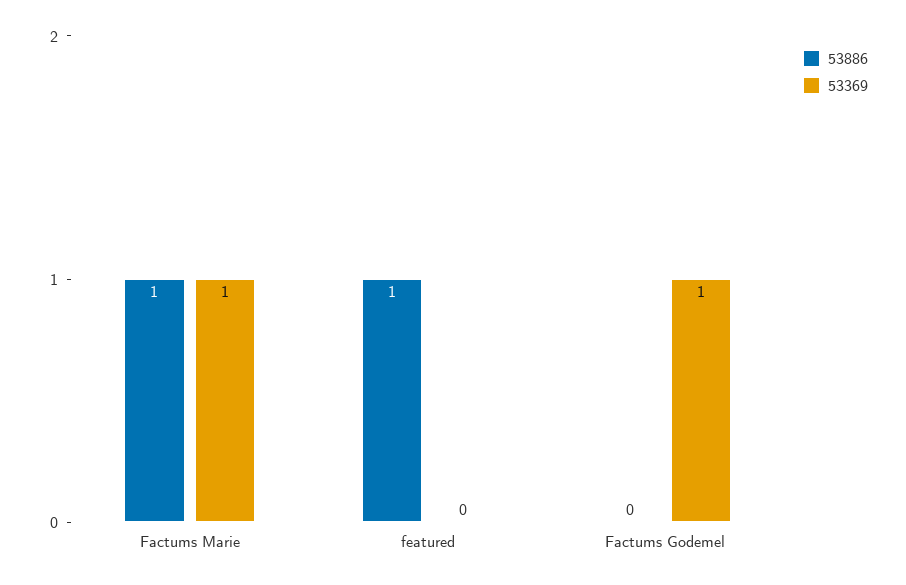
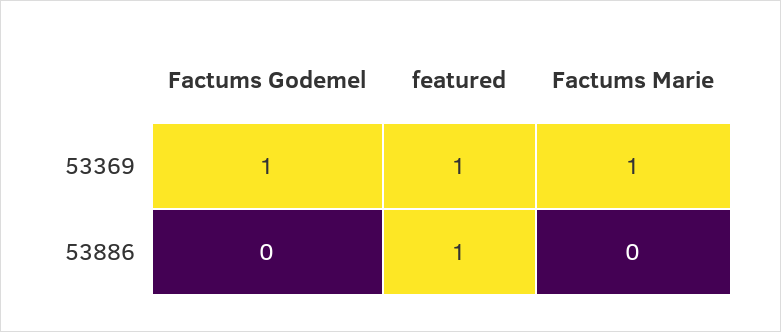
  {
    "53886": {
-     "Factums Marie": 1,
+     "Factums Marie": 0,
      "featured": 1,
      "Factums Godemel": 0
    },
    "53369": {
      "Factums Marie": 1,
-     "featured": 0,
+     "featured": 1,
      "Factums Godemel": 1
    }
  }

